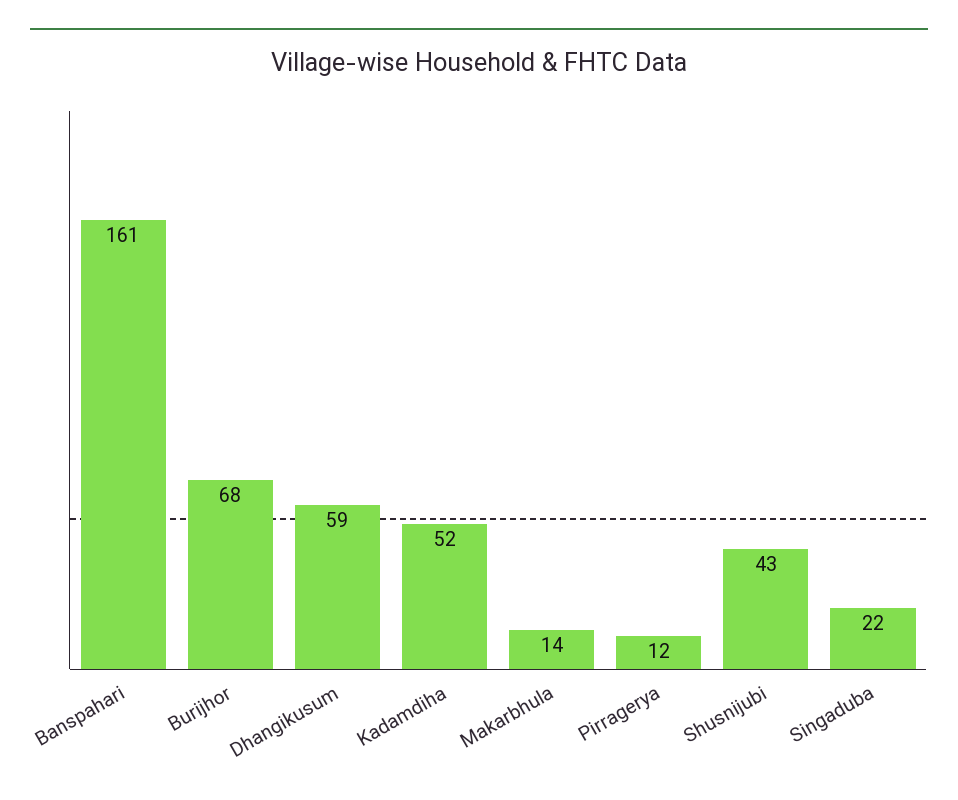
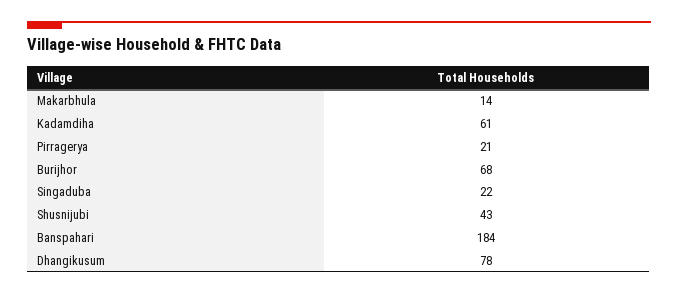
  {
-   "Banspahari": 161,
+   "Banspahari": 184,
    "Burijhor": 68,
-   "Dhangikusum": 59,
+   "Dhangikusum": 78,
-   "Kadamdiha": 52,
+   "Kadamdiha": 61,
    "Makarbhula": 14,
-   "Pirragerya": 12,
+   "Pirragerya": 21,
    "Shusnijubi": 43,
    "Singaduba": 22
  }

